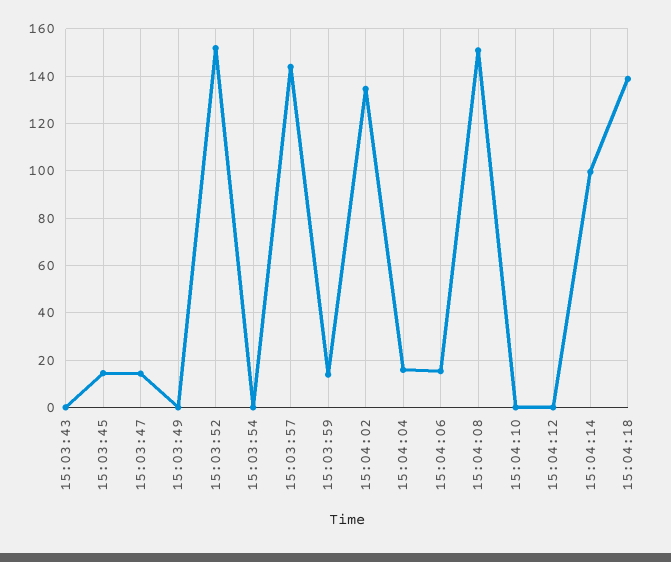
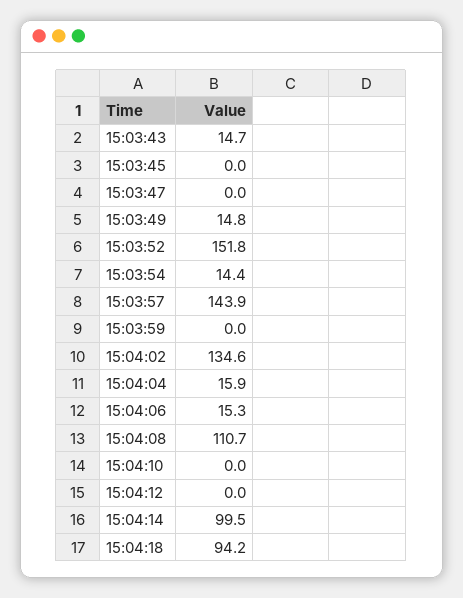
  {
-   "15:03:43": 0,
+   "15:03:43": 14.7,
-   "15:03:45": 15,
+   "15:03:45": 0,
-   "15:03:47": 15,
+   "15:03:47": 0,
-   "15:03:49": 0,
+   "15:03:49": 14.8,
    "15:03:52": 151.8,
-   "15:03:54": 0,
+   "15:03:54": 14.4,
    "15:03:57": 143.9,
-   "15:03:59": 15,
+   "15:03:59": 0,
    "15:04:02": 134.6,
    "15:04:04": 15.9,
    "15:04:06": 15.3,
-   "15:04:08": 150,
+   "15:04:08": 110.7,
    "15:04:10": 0,
    "15:04:12": 0,
    "15:04:14": 99.5,
-   "15:04:18": 140
+   "15:04:18": 94.2
  }

